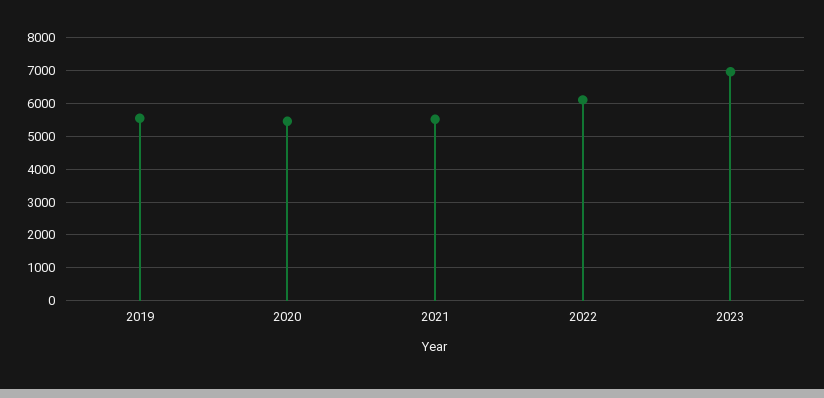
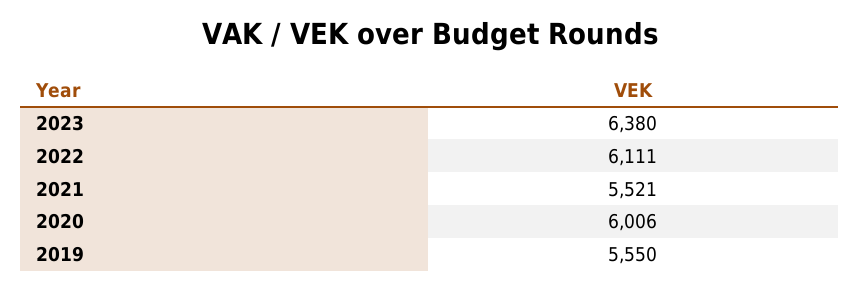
  {
    "2019": 5550,
-   "2020": 5400,
+   "2020": 6006,
    "2021": 5521,
    "2022": 6111,
-   "2023": 7000
+   "2023": 6380
  }

